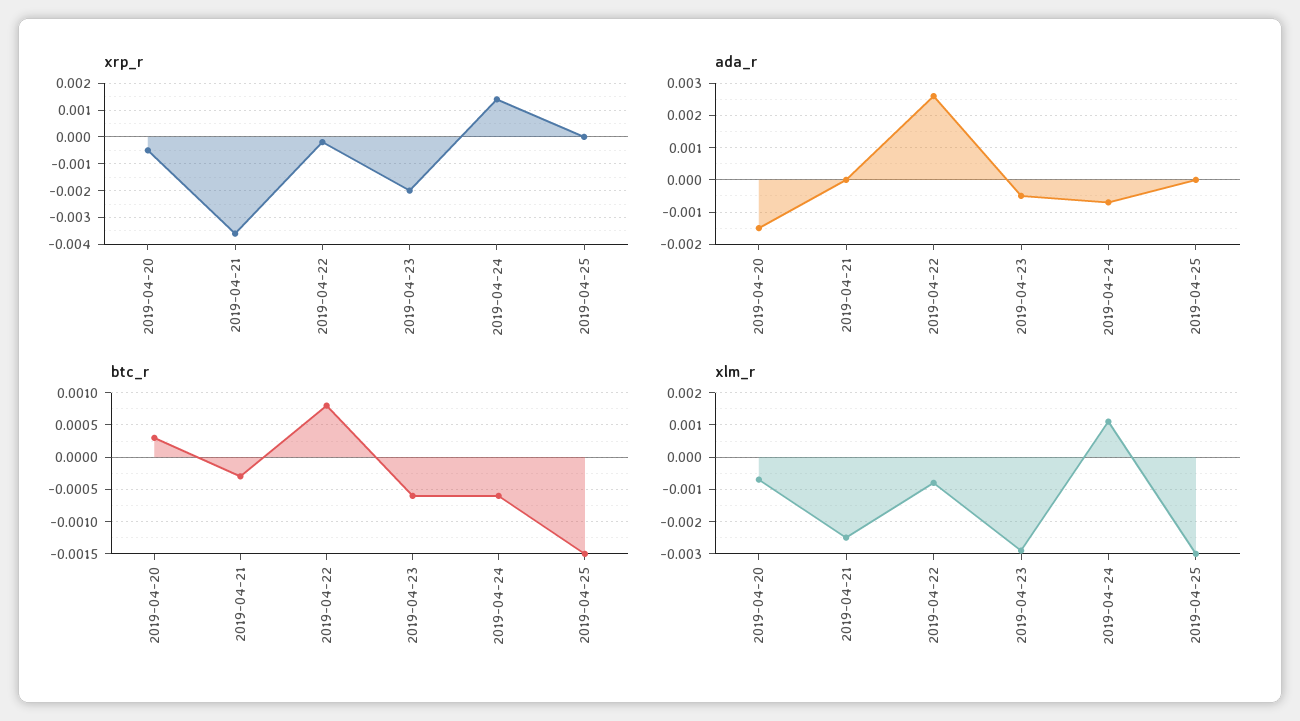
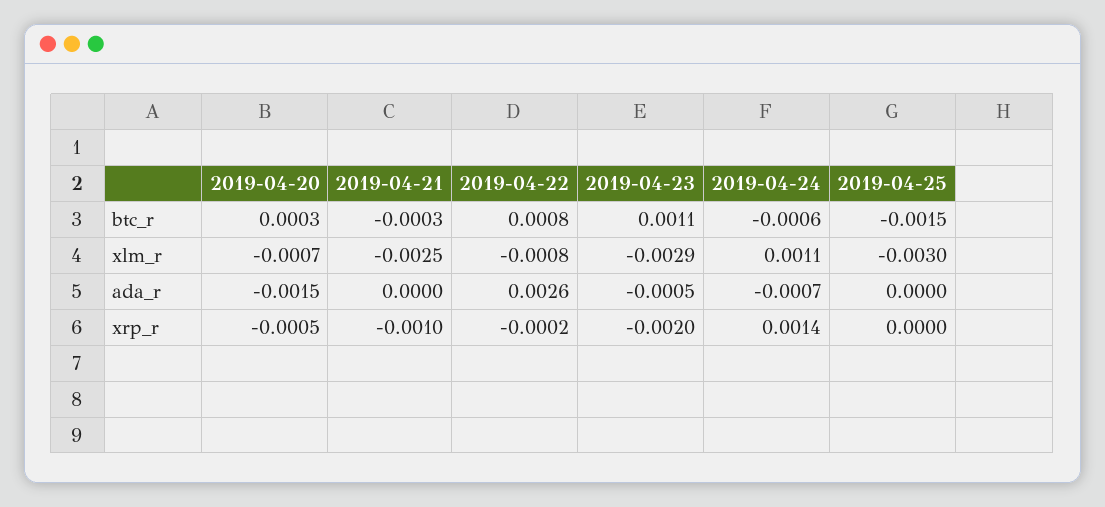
  {
    "xrp_r": {
      "2019-04-20": -0.0005,
-     "2019-04-21": -0.0035,
+     "2019-04-21": -0.001,
      "2019-04-22": -0.0002,
      "2019-04-23": -0.002,
      "2019-04-24": 0.0014,
      "2019-04-25": 0
    },
    "ada_r": {
      "2019-04-20": -0.0015,
      "2019-04-21": 0,
      "2019-04-22": 0.0026,
      "2019-04-23": -0.0005,
      "2019-04-24": -0.0007,
      "2019-04-25": 0
    },
    "btc_r": {
      "2019-04-20": 0.0003,
      "2019-04-21": -0.0003,
      "2019-04-22": 0.0008,
-     "2019-04-23": -0.0006,
+     "2019-04-23": 0.0011,
      "2019-04-24": -0.0006,
      "2019-04-25": -0.0015
    },
    "xlm_r": {
      "2019-04-20": -0.0007,
      "2019-04-21": -0.0025,
      "2019-04-22": -0.0008,
      "2019-04-23": -0.0029,
      "2019-04-24": 0.0011,
      "2019-04-25": -0.003
    }
  }

